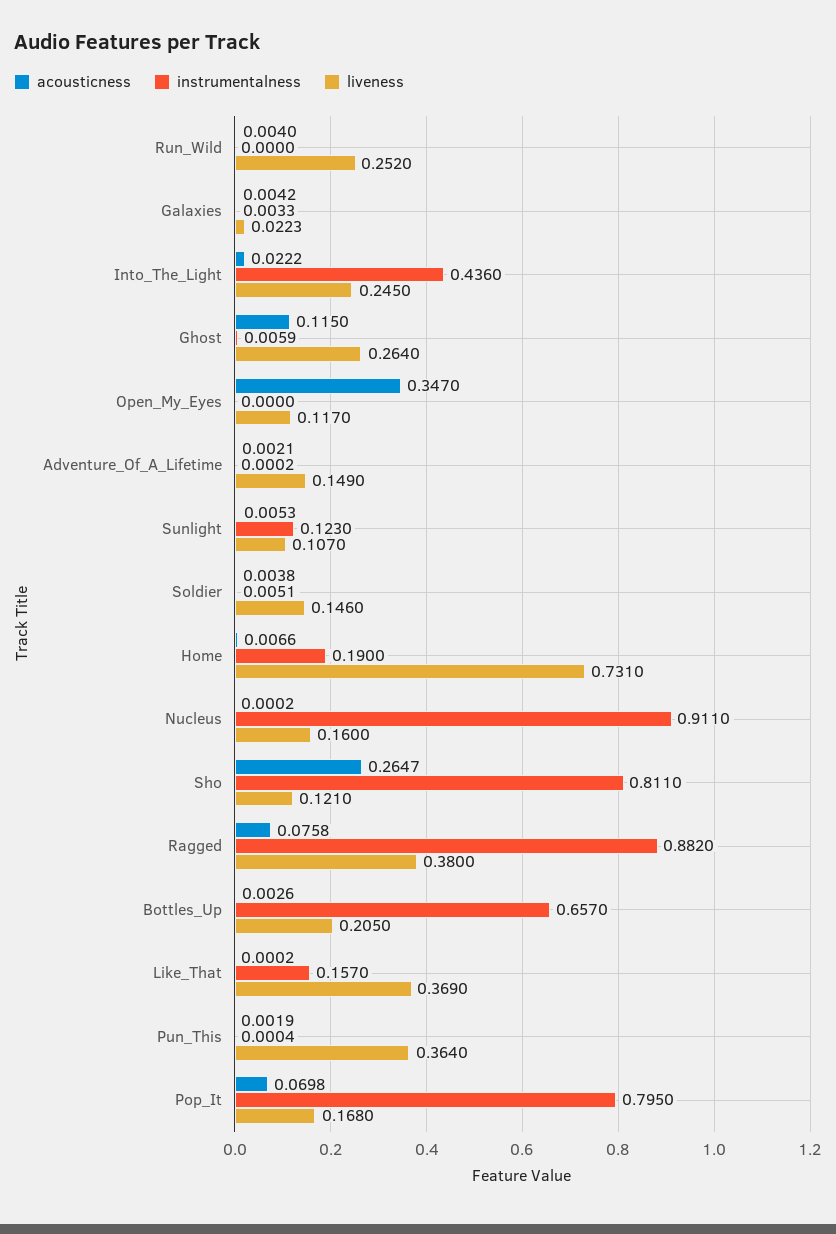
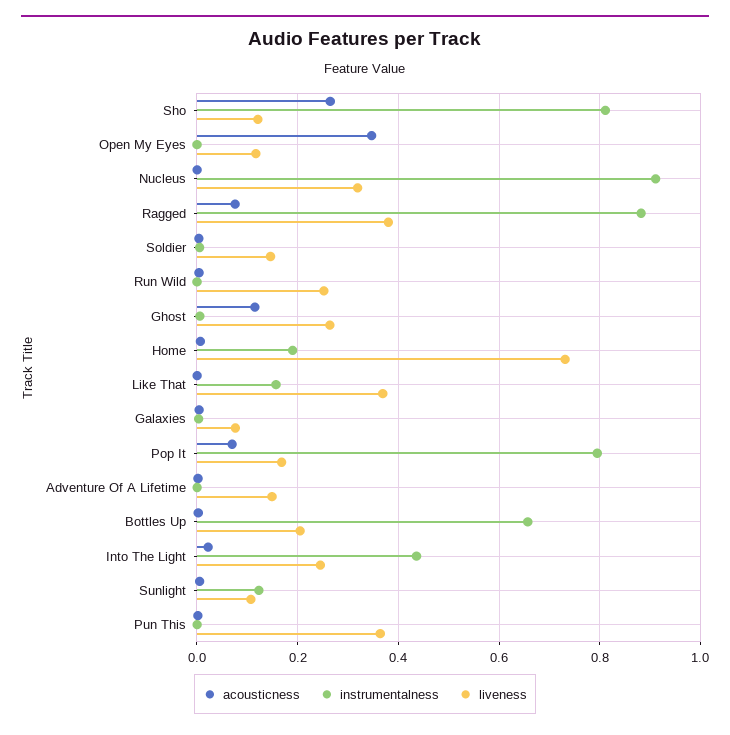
  {
    "acousticness": {
      "Run_Wild": 0.004,
      "Galaxies": 0.0042,
      "Into_The_Light": 0.0222,
      "Ghost": 0.115,
      "Open_My_Eyes": 0.347,
      "Adventure_Of_A_Lifetime": 0.0021,
      "Sunlight": 0.0053,
      "Soldier": 0.0038,
      "Home": 0.0066,
      "Nucleus": 0.0002,
      "Sho": 0.2647,
      "Ragged": 0.0758,
      "Bottles_Up": 0.0026,
      "Like_That": 0.0002,
      "Pun_This": 0.0019,
      "Pop_It": 0.0698
    },
    "instrumentalness": {
      "Run_Wild": 0,
      "Galaxies": 0.0033,
      "Into_The_Light": 0.436,
      "Ghost": 0.0059,
      "Open_My_Eyes": 0,
      "Adventure_Of_A_Lifetime": 0.0002,
      "Sunlight": 0.123,
      "Soldier": 0.0051,
      "Home": 0.19,
      "Nucleus": 0.911,
      "Sho": 0.811,
      "Ragged": 0.882,
      "Bottles_Up": 0.657,
      "Like_That": 0.157,
      "Pun_This": 0.0004,
      "Pop_It": 0.795
    },
    "liveness": {
      "Run_Wild": 0.252,
-     "Galaxies": 0.0223,
+     "Galaxies": 0.08,
      "Into_The_Light": 0.245,
      "Ghost": 0.264,
      "Open_My_Eyes": 0.117,
      "Adventure_Of_A_Lifetime": 0.149,
      "Sunlight": 0.107,
      "Soldier": 0.146,
      "Home": 0.731,
-     "Nucleus": 0.16,
+     "Nucleus": 0.32,
      "Sho": 0.121,
      "Ragged": 0.38,
      "Bottles_Up": 0.205,
      "Like_That": 0.369,
      "Pun_This": 0.364,
      "Pop_It": 0.168
    }
  }

